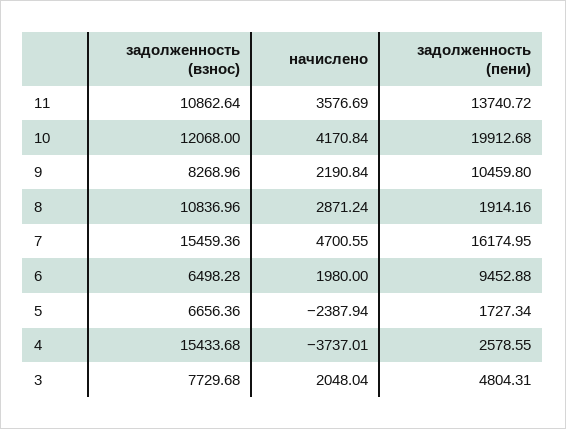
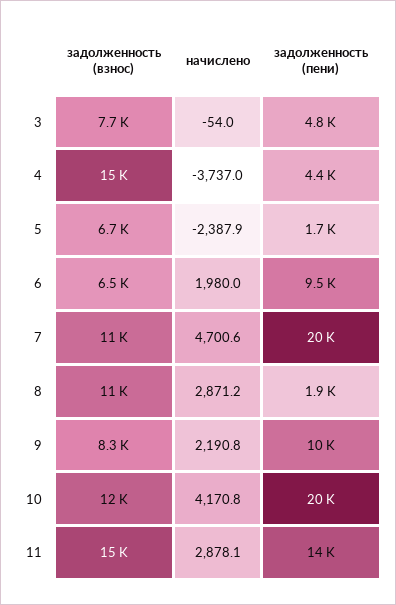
  {
    "задолженность (взнос)": {
-     "11": 10862.64,
+     "11": 15000,
      "10": 12068,
      "9": 8268.96,
      "8": 10836.96,
-     "7": 15459.36,
+     "7": 11000,
      "6": 6498.28,
      "5": 6656.36,
      "4": 15433.68,
      "3": 7729.68
    },
    "начислено": {
-     "11": 3576.69,
+     "11": 2878.1,
      "10": 4170.84,
      "9": 2190.84,
      "8": 2871.24,
      "7": 4700.55,
      "6": 1980,
      "5": -2387.94,
      "4": -3737.01,
-     "3": 2048.04
+     "3": -54
    },
    "задолженность (пени)": {
      "11": 13740.72,
      "10": 19912.68,
      "9": 10459.8,
      "8": 1914.16,
-     "7": 16174.95,
+     "7": 20000,
      "6": 9452.88,
      "5": 1727.34,
-     "4": 2578.55,
+     "4": 4400,
      "3": 4804.31
    }
  }

